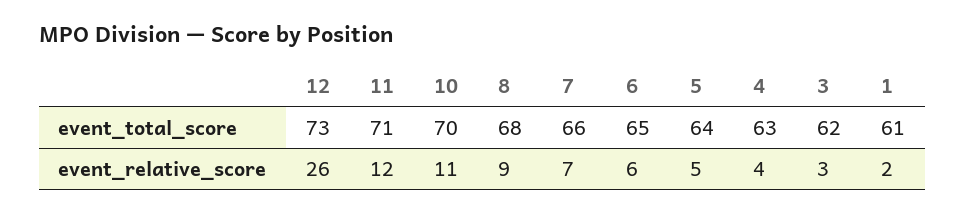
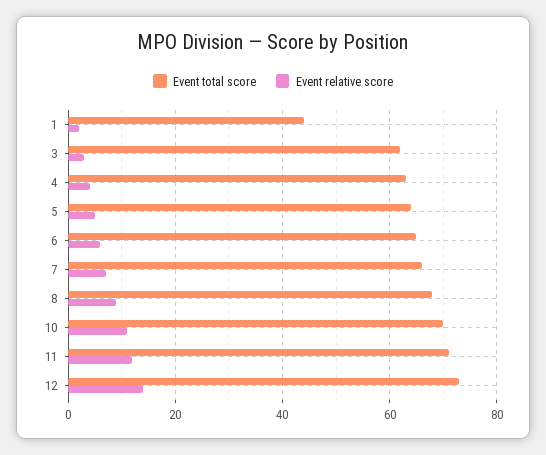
  {
    "event_total_score": {
      "12": 73,
      "11": 71,
      "10": 70,
      "8": 68,
      "7": 66,
      "6": 65,
      "5": 64,
      "4": 63,
      "3": 62,
-     "1": 61
+     "1": 45
    },
    "event_relative_score": {
-     "12": 26,
+     "12": 15,
      "11": 12,
      "10": 11,
      "8": 9,
      "7": 7,
      "6": 6,
      "5": 5,
      "4": 4,
      "3": 3,
      "1": 2
    }
  }

